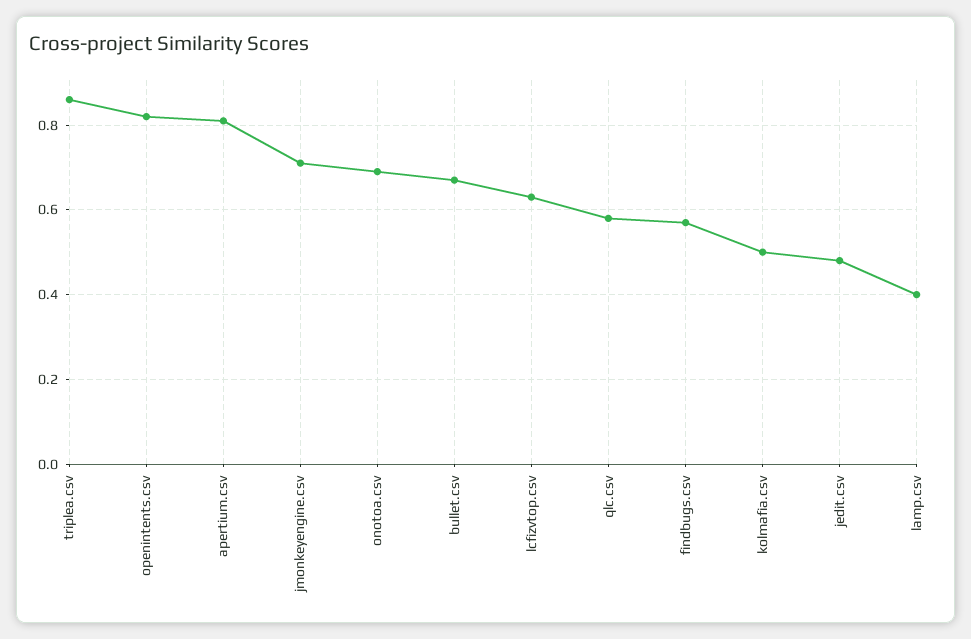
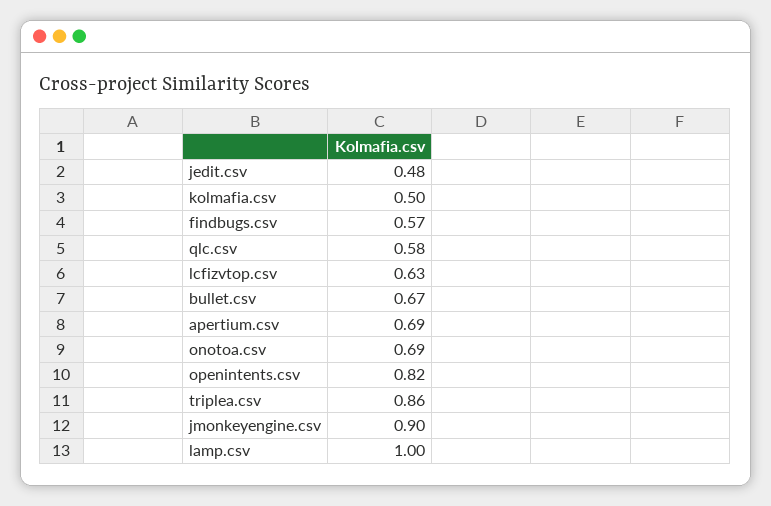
  {
    "triplea.csv": 0.86,
    "openintents.csv": 0.82,
-   "apertium.csv": 0.8,
+   "apertium.csv": 0.69,
-   "jmonkeyengine.csv": 0.7,
+   "jmonkeyengine.csv": 0.9,
    "onotoa.csv": 0.69,
    "bullet.csv": 0.67,
    "lcfizvtop.csv": 0.63,
    "qlc.csv": 0.58,
    "findbugs.csv": 0.57,
    "kolmafia.csv": 0.5,
    "jedit.csv": 0.48,
-   "lamp.csv": 0.4
+   "lamp.csv": 1
  }

